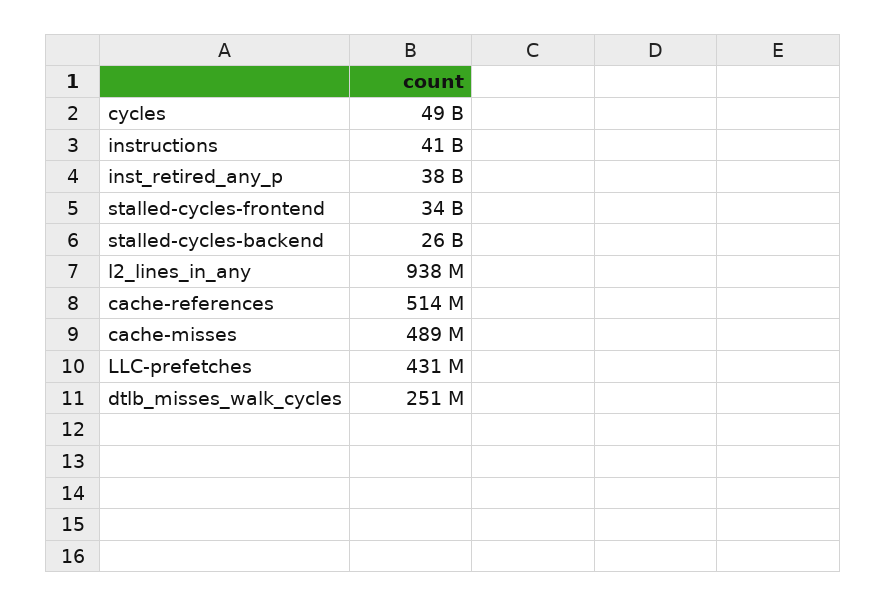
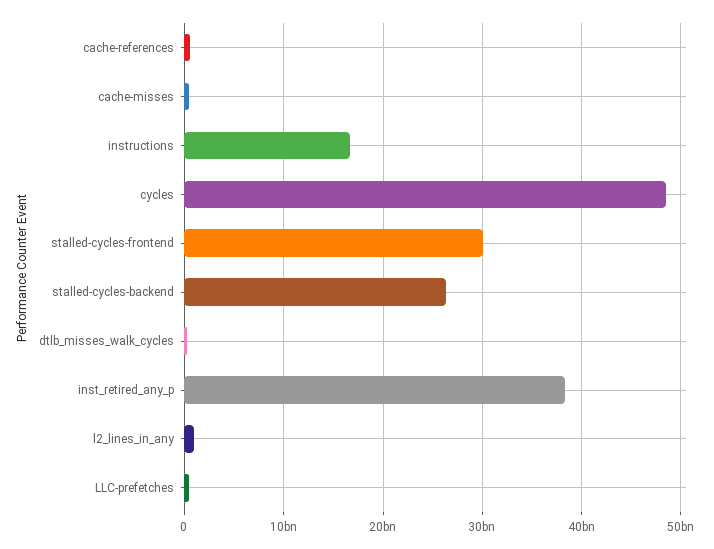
  {
    "cycles": 49000000000,
-   "instructions": 41000000000,
+   "instructions": 17000000000,
    "inst_retired_any_p": 38000000000,
-   "stalled-cycles-frontend": 34000000000,
+   "stalled-cycles-frontend": 30000000000,
    "stalled-cycles-backend": 26000000000,
    "l2_lines_in_any": 938000000,
    "cache-references": 514000000,
    "cache-misses": 489000000,
    "LLC-prefetches": 431000000,
    "dtlb_misses_walk_cycles": 251000000
  }

